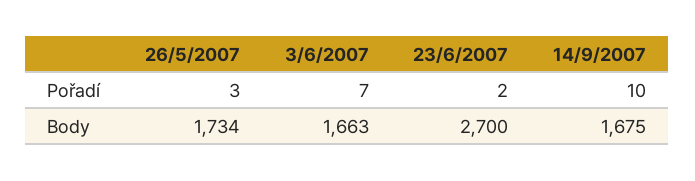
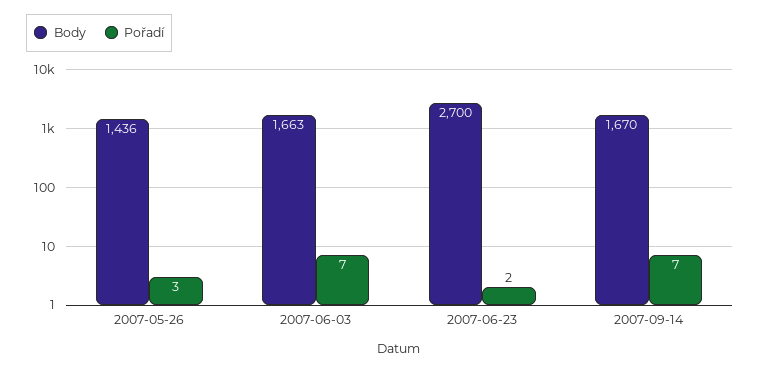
  {
    "Pořadí": {
      "26/5/2007": 3,
      "3/6/2007": 7,
      "23/6/2007": 2,
-     "14/9/2007": 10
+     "14/9/2007": 7
    },
    "Body": {
-     "26/5/2007": 1734,
+     "26/5/2007": 1436,
      "3/6/2007": 1663,
      "23/6/2007": 2700,
-     "14/9/2007": 1675
+     "14/9/2007": 1670
    }
  }

